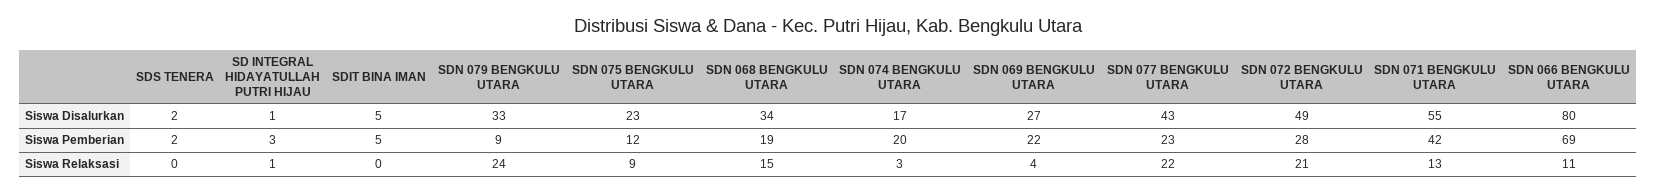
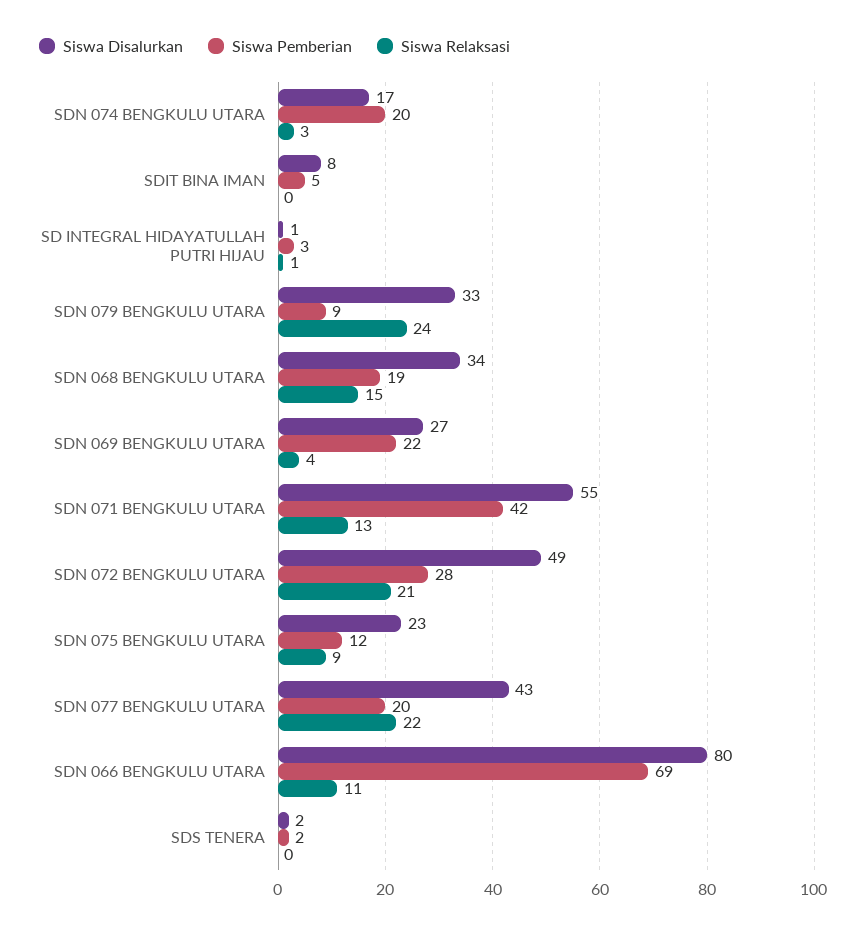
  {
    "Siswa Disalurkan": {
      "SDS TENERA": 2,
      "SD INTEGRAL HIDAYATULLAH PUTRI HIJAU": 1,
-     "SDIT BINA IMAN": 5,
+     "SDIT BINA IMAN": 8,
      "SDN 079 BENGKULU UTARA": 33,
      "SDN 075 BENGKULU UTARA": 23,
      "SDN 068 BENGKULU UTARA": 34,
      "SDN 074 BENGKULU UTARA": 17,
      "SDN 069 BENGKULU UTARA": 27,
      "SDN 077 BENGKULU UTARA": 43,
      "SDN 072 BENGKULU UTARA": 49,
      "SDN 071 BENGKULU UTARA": 55,
      "SDN 066 BENGKULU UTARA": 80
    },
    "Siswa Pemberian": {
      "SDS TENERA": 2,
      "SD INTEGRAL HIDAYATULLAH PUTRI HIJAU": 3,
      "SDIT BINA IMAN": 5,
      "SDN 079 BENGKULU UTARA": 9,
      "SDN 075 BENGKULU UTARA": 12,
      "SDN 068 BENGKULU UTARA": 19,
      "SDN 074 BENGKULU UTARA": 20,
      "SDN 069 BENGKULU UTARA": 22,
-     "SDN 077 BENGKULU UTARA": 23,
+     "SDN 077 BENGKULU UTARA": 20,
      "SDN 072 BENGKULU UTARA": 28,
      "SDN 071 BENGKULU UTARA": 42,
      "SDN 066 BENGKULU UTARA": 69
    },
    "Siswa Relaksasi": {
      "SDS TENERA": 0,
      "SD INTEGRAL HIDAYATULLAH PUTRI HIJAU": 1,
      "SDIT BINA IMAN": 0,
      "SDN 079 BENGKULU UTARA": 24,
      "SDN 075 BENGKULU UTARA": 9,
      "SDN 068 BENGKULU UTARA": 15,
      "SDN 074 BENGKULU UTARA": 3,
      "SDN 069 BENGKULU UTARA": 4,
      "SDN 077 BENGKULU UTARA": 22,
      "SDN 072 BENGKULU UTARA": 21,
      "SDN 071 BENGKULU UTARA": 13,
      "SDN 066 BENGKULU UTARA": 11
    }
  }

